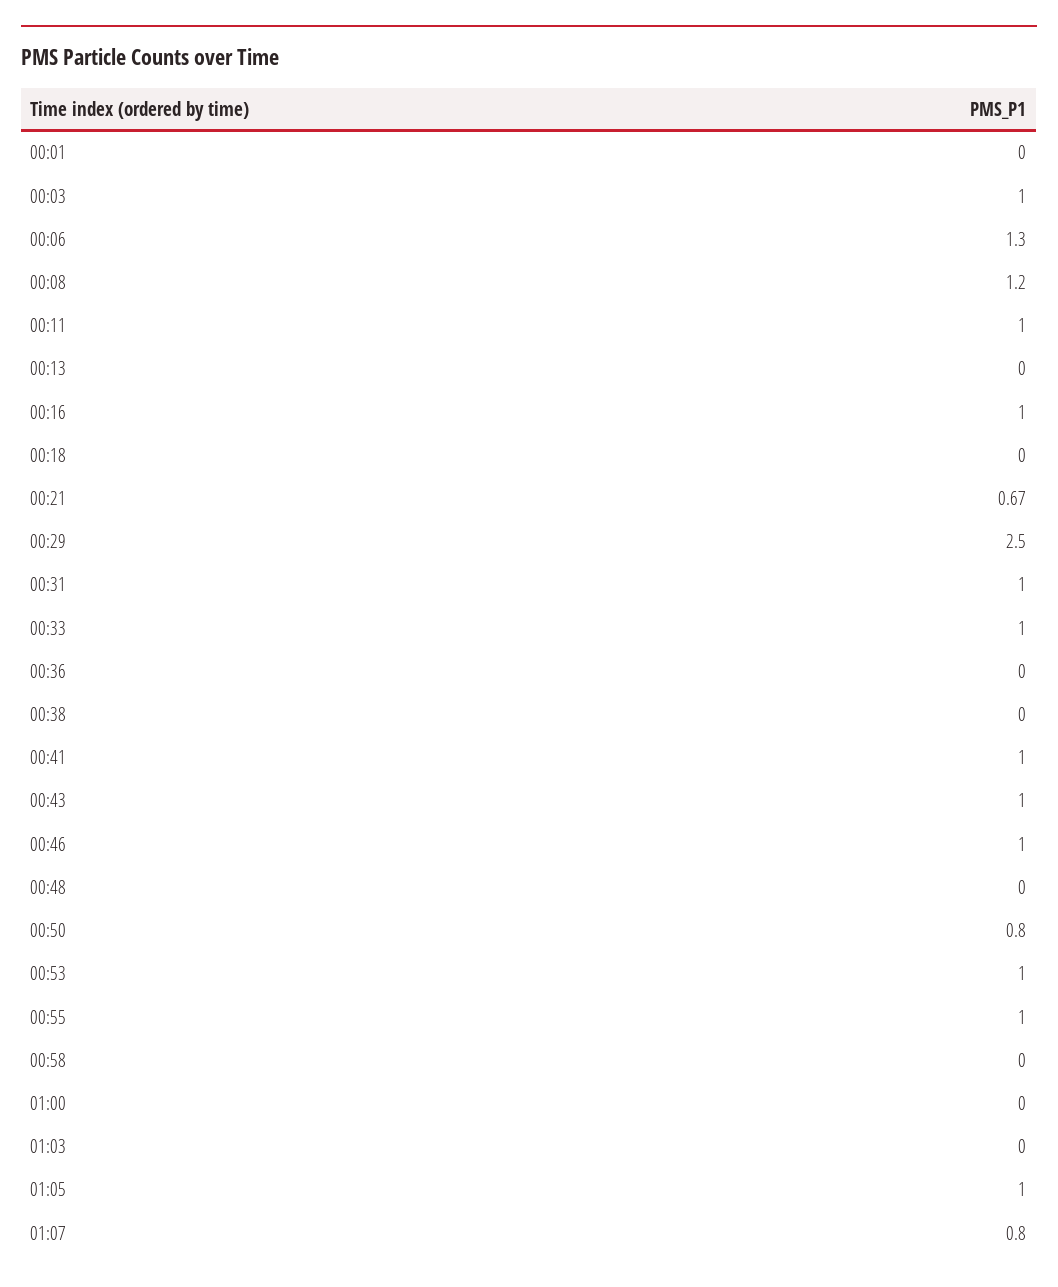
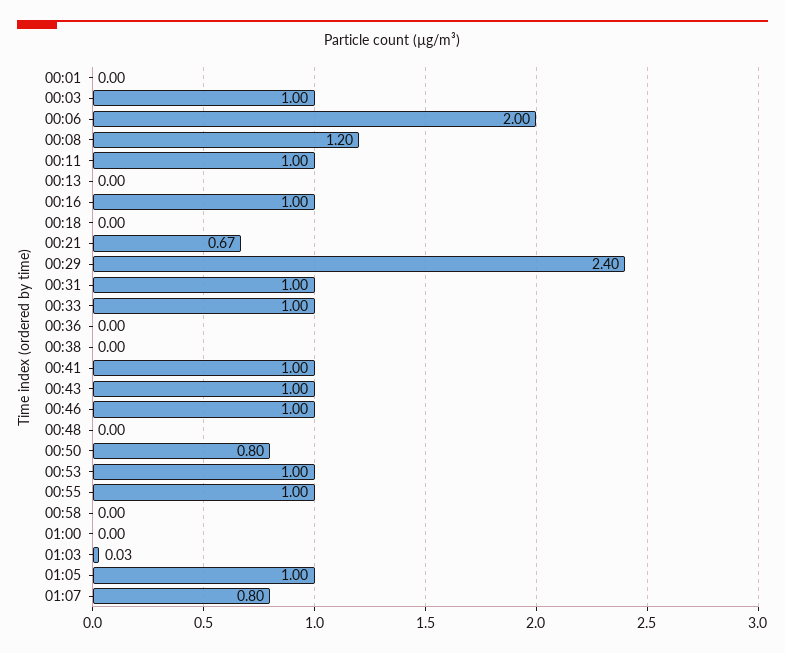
  {
    "00:01": 0,
    "00:03": 1,
-   "00:06": 1.3,
+   "00:06": 2,
    "00:08": 1.2,
    "00:11": 1,
    "00:13": 0,
    "00:16": 1,
    "00:18": 0,
    "00:21": 0.67,
-   "00:29": 2.5,
+   "00:29": 2.4,
    "00:31": 1,
    "00:33": 1,
    "00:36": 0,
    "00:38": 0,
    "00:41": 1,
    "00:43": 1,
    "00:46": 1,
    "00:48": 0,
    "00:50": 0.8,
    "00:53": 1,
    "00:55": 1,
    "00:58": 0,
    "01:00": 0,
-   "01:03": 0,
+   "01:03": 0.03,
    "01:05": 1,
    "01:07": 0.8
  }

